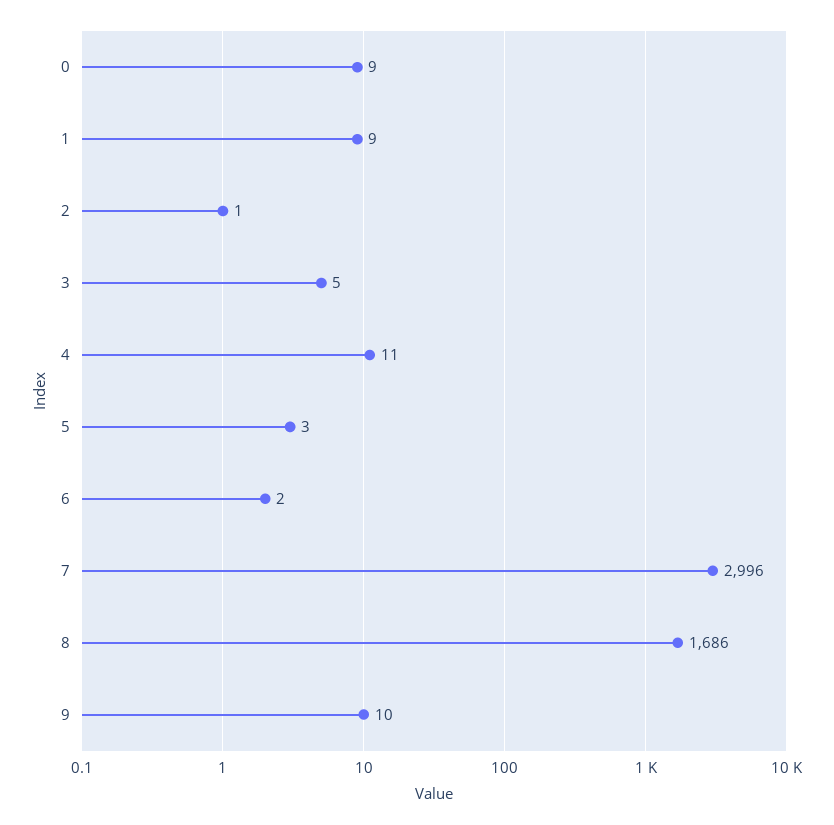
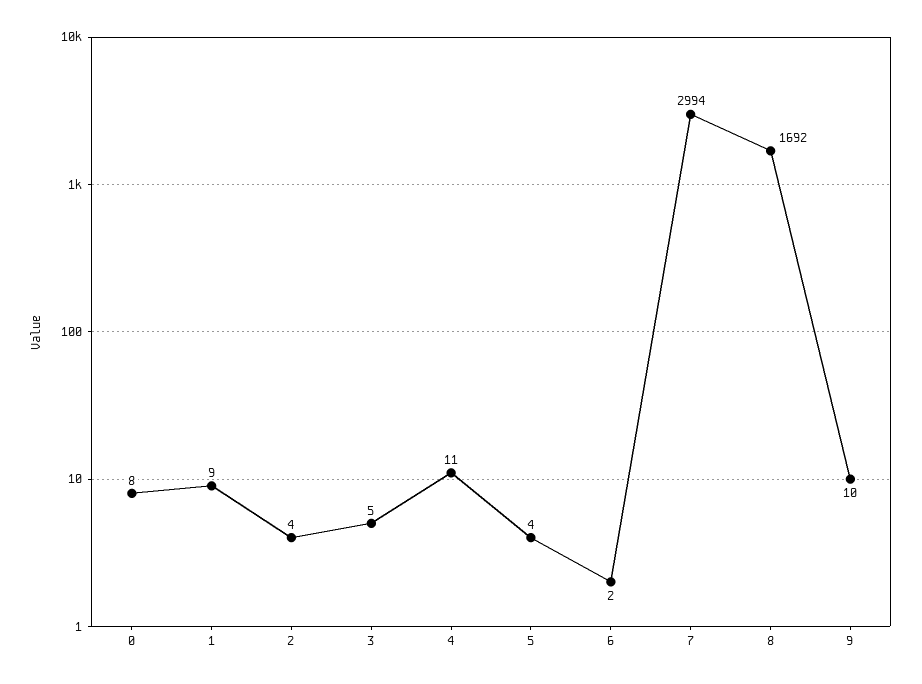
  {
-   "0": 9,
+   "0": 8,
    "1": 9,
-   "2": 1,
+   "2": 4,
    "3": 5,
    "4": 11,
-   "5": 3,
+   "5": 4,
    "6": 2,
-   "7": 2996,
+   "7": 2994,
-   "8": 1686,
+   "8": 1692,
    "9": 10
  }

